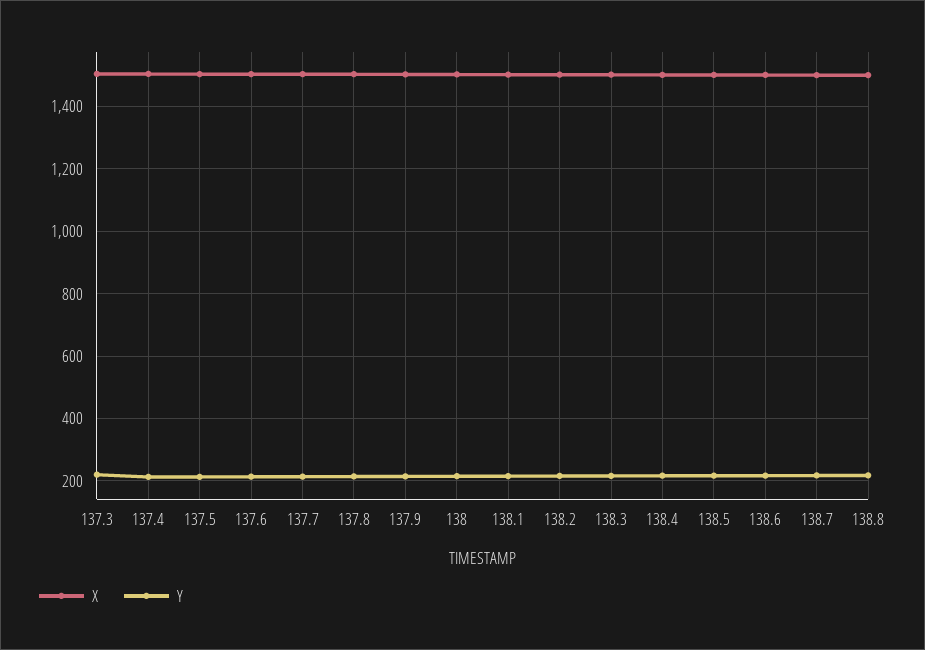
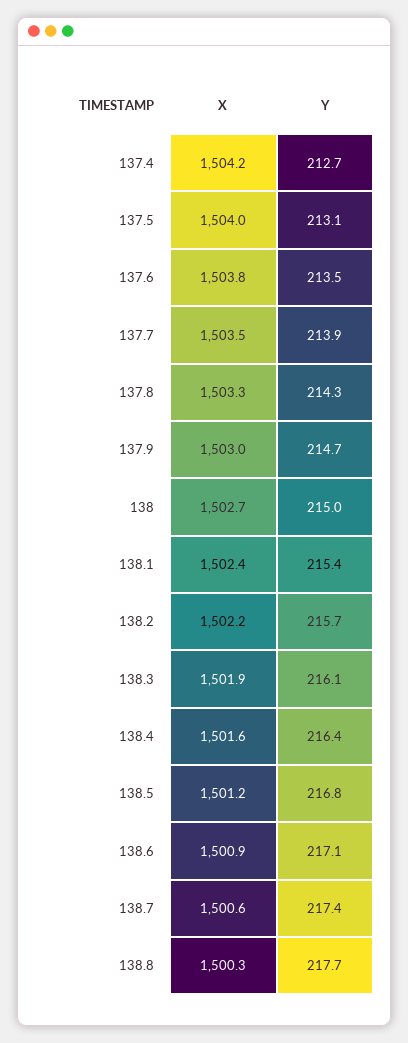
  {
    "X": {
-     "137.3": 1500,
      "137.4": 1504.2,
      "137.5": 1504,
      "137.6": 1503.8,
      "137.7": 1503.5,
      "137.8": 1503.3,
      "137.9": 1503,
      "138": 1502.7,
      "138.1": 1502.4,
      "138.2": 1502.2,
      "138.3": 1501.9,
      "138.4": 1501.6,
      "138.5": 1501.2,
      "138.6": 1500.9,
      "138.7": 1500.6,
      "138.8": 1500.3
    },
    "Y": {
-     "137.3": 220,
      "137.4": 212.7,
      "137.5": 213.1,
      "137.6": 213.5,
      "137.7": 213.9,
      "137.8": 214.3,
      "137.9": 214.7,
      "138": 215,
      "138.1": 215.4,
      "138.2": 215.7,
      "138.3": 216.1,
      "138.4": 216.4,
      "138.5": 216.8,
      "138.6": 217.1,
      "138.7": 217.4,
      "138.8": 217.7
    }
  }

